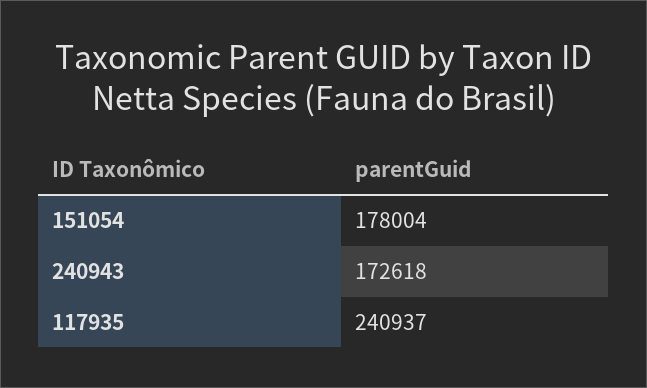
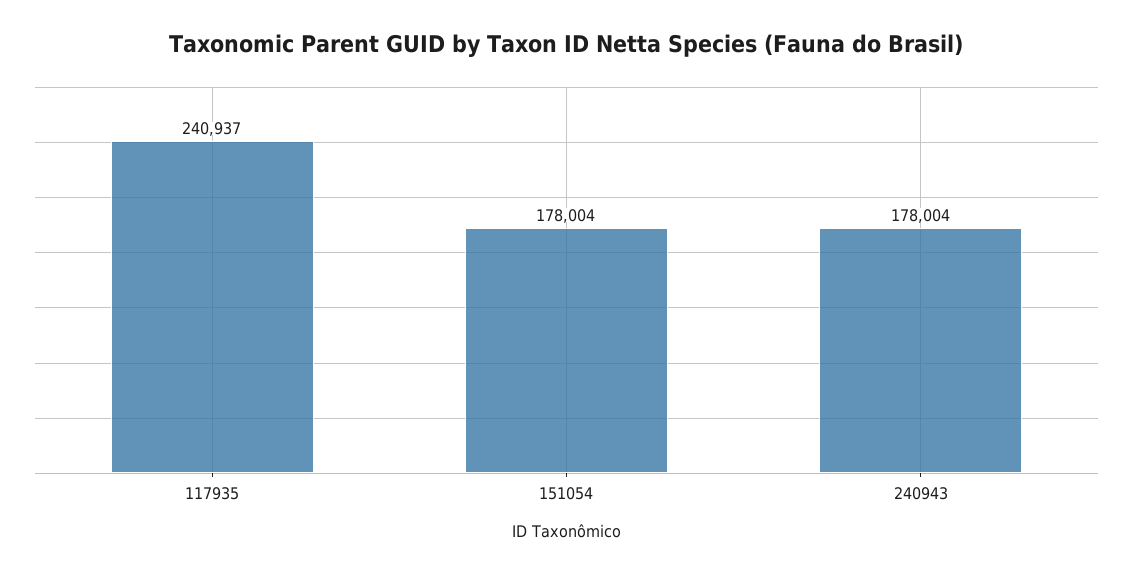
  {
    "151054": 178004,
-   "240943": 172618,
+   "240943": 178004,
    "117935": 240937
  }

